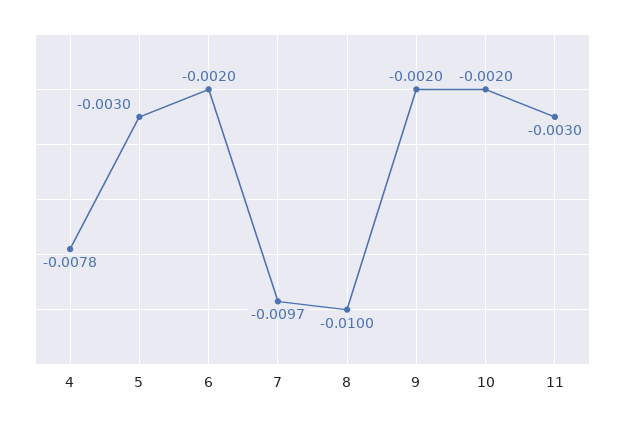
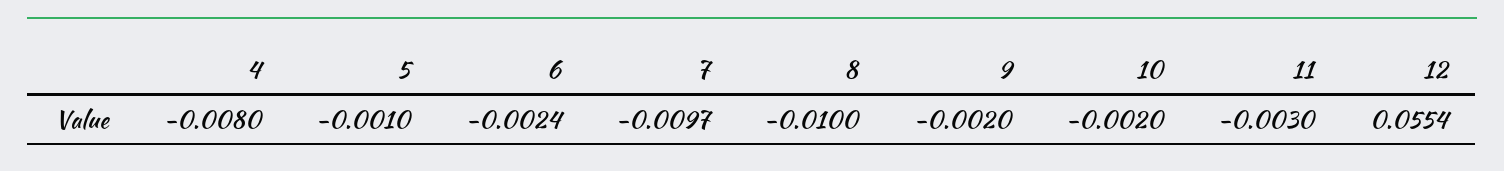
  {
-   "4": -0.0078,
+   "4": -0.008,
-   "5": -0.003,
+   "5": -0.001,
-   "6": -0.002,
+   "6": -0.0024,
    "7": -0.0097,
    "8": -0.01,
    "9": -0.002,
    "10": -0.002,
-   "11": -0.003
+   "11": -0.003,
+   "12": 0.0554
  }

